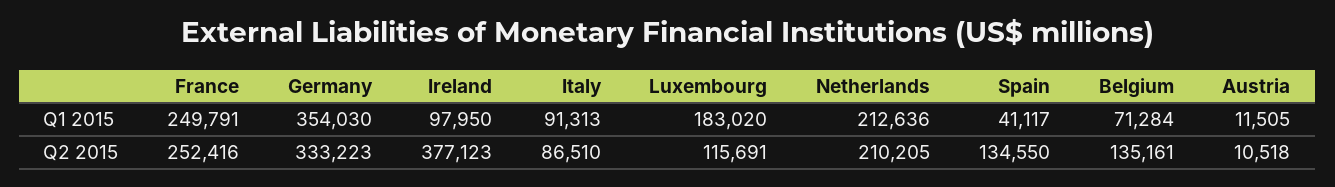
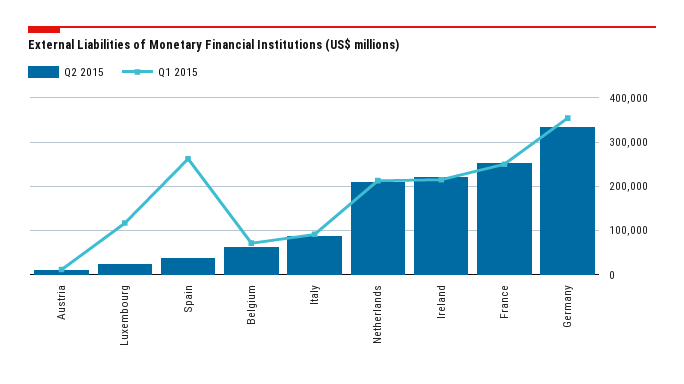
  {
    "Q1 2015": {
      "France": 249791,
      "Germany": 354030,
-     "Ireland": 97950,
+     "Ireland": 220000,
      "Italy": 91313,
-     "Luxembourg": 183020,
+     "Luxembourg": 120000,
      "Netherlands": 212636,
-     "Spain": 41117,
+     "Spain": 260000,
      "Belgium": 71284,
      "Austria": 11505
    },
    "Q2 2015": {
      "France": 252416,
      "Germany": 333223,
-     "Ireland": 377123,
+     "Ireland": 220000,
      "Italy": 86510,
-     "Luxembourg": 115691,
+     "Luxembourg": 20000,
      "Netherlands": 210205,
-     "Spain": 134550,
+     "Spain": 40000,
-     "Belgium": 135161,
+     "Belgium": 60000,
      "Austria": 10518
    }
  }

